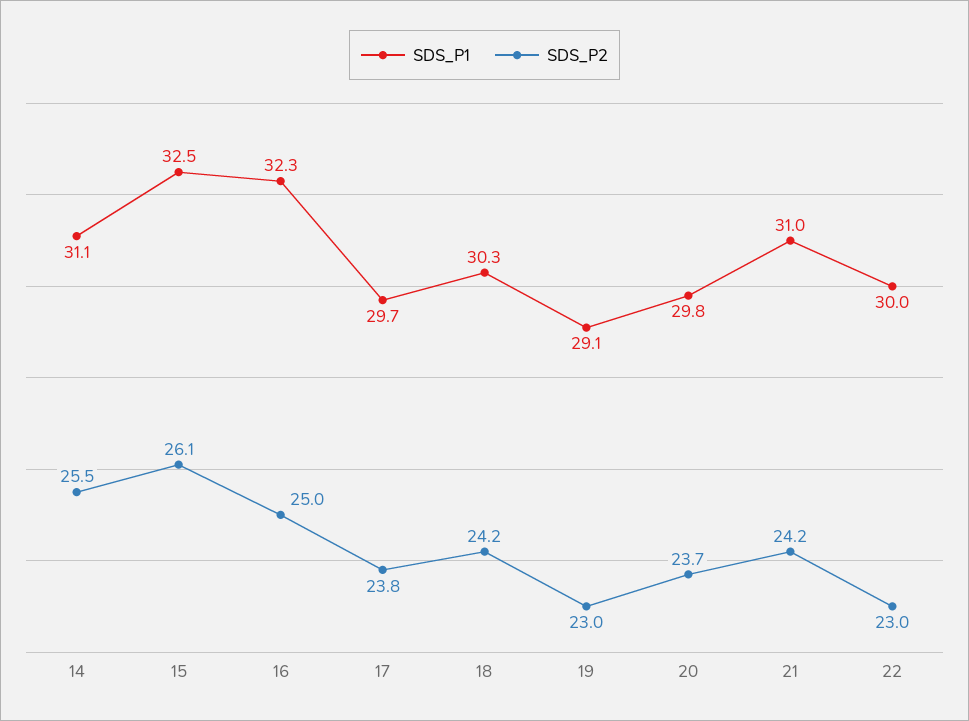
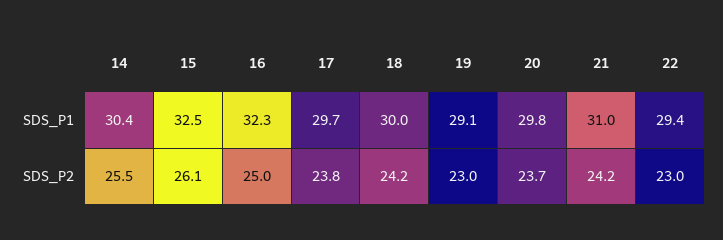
  {
    "SDS_P1": {
-     "14": 31.1,
+     "14": 30.4,
      "15": 32.5,
      "16": 32.3,
      "17": 29.7,
-     "18": 30.3,
+     "18": 30,
      "19": 29.1,
      "20": 29.8,
      "21": 31,
-     "22": 30
+     "22": 29.4
    },
    "SDS_P2": {
      "14": 25.5,
      "15": 26.1,
      "16": 25,
      "17": 23.8,
      "18": 24.2,
      "19": 23,
      "20": 23.7,
      "21": 24.2,
      "22": 23
    }
  }

